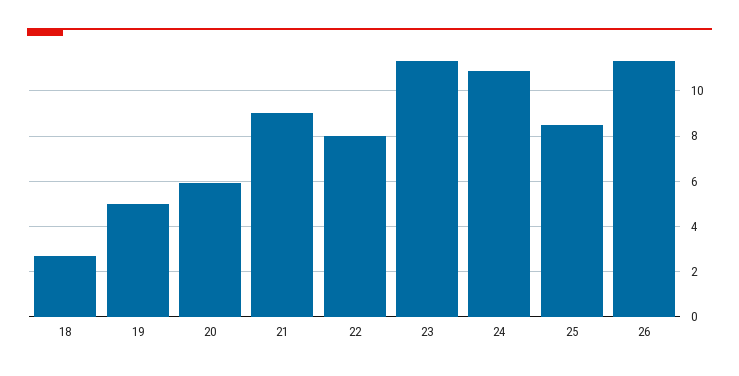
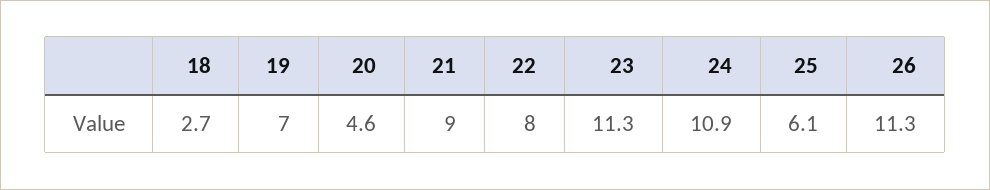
  {
    "18": 2.7,
-   "19": 5,
+   "19": 7,
-   "20": 6,
+   "20": 4.6,
    "21": 9,
    "22": 8,
    "23": 11.3,
    "24": 10.9,
-   "25": 8.5,
+   "25": 6.1,
    "26": 11.3
  }

